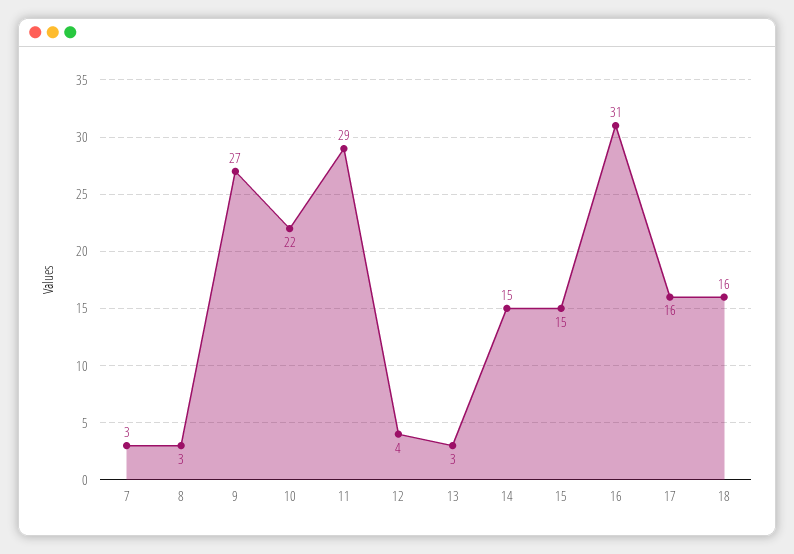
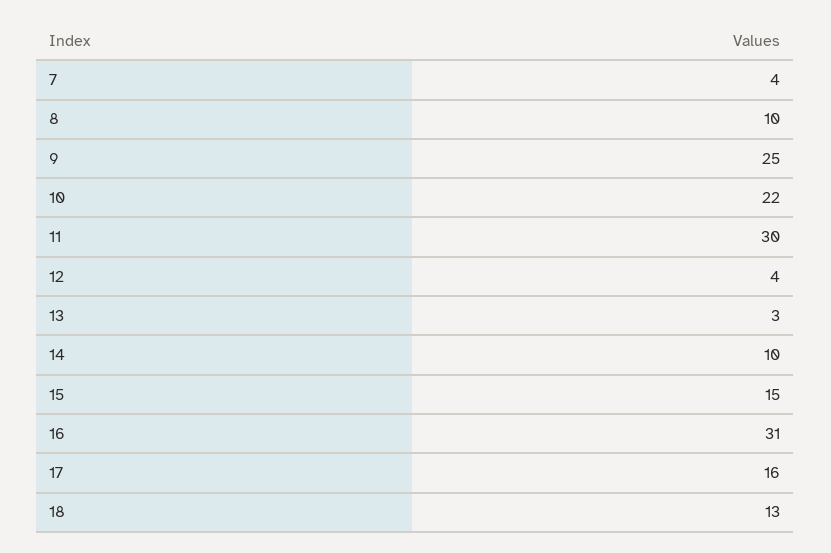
  {
-   "7": 3,
+   "7": 4,
-   "8": 3,
+   "8": 10,
-   "9": 27,
+   "9": 25,
    "10": 22,
-   "11": 29,
+   "11": 30,
    "12": 4,
    "13": 3,
-   "14": 15,
+   "14": 10,
    "15": 15,
    "16": 31,
    "17": 16,
-   "18": 16
+   "18": 13
  }

